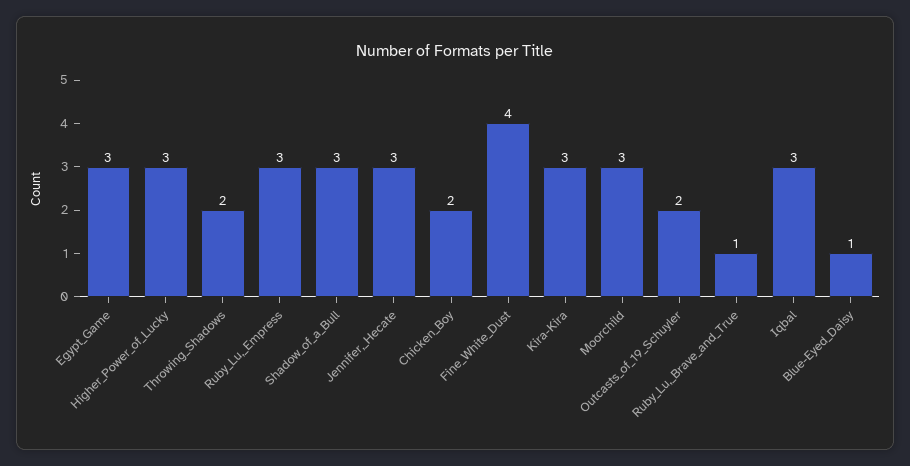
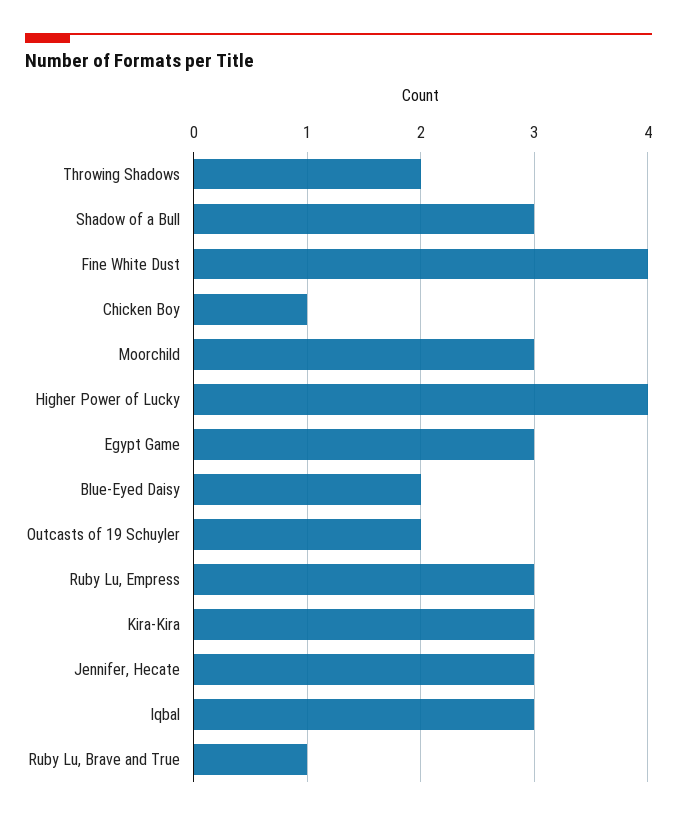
  {
    "Egypt_Game": 3,
-   "Higher_Power_of_Lucky": 3,
+   "Higher_Power_of_Lucky": 4,
    "Throwing_Shadows": 2,
    "Ruby_Lu,_Empress": 3,
    "Shadow_of_a_Bull": 3,
    "Jennifer,_Hecate": 3,
-   "Chicken_Boy": 2,
+   "Chicken_Boy": 1,
    "Fine_White_Dust": 4,
    "Kira-Kira": 3,
    "Moorchild": 3,
    "Outcasts_of_19_Schuyler": 2,
    "Ruby_Lu,_Brave_and_True": 1,
    "Iqbal": 3,
-   "Blue-Eyed_Daisy": 1
+   "Blue-Eyed_Daisy": 2
  }

